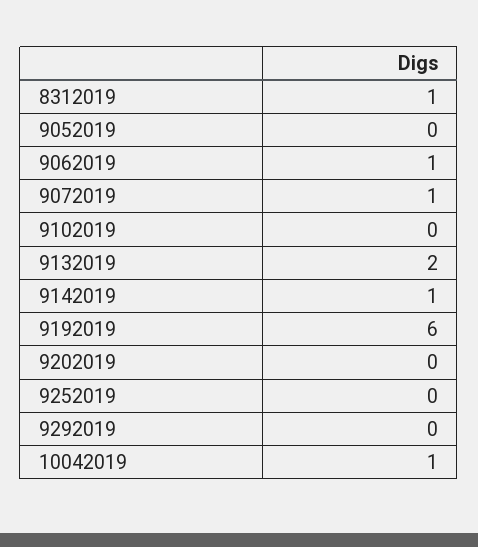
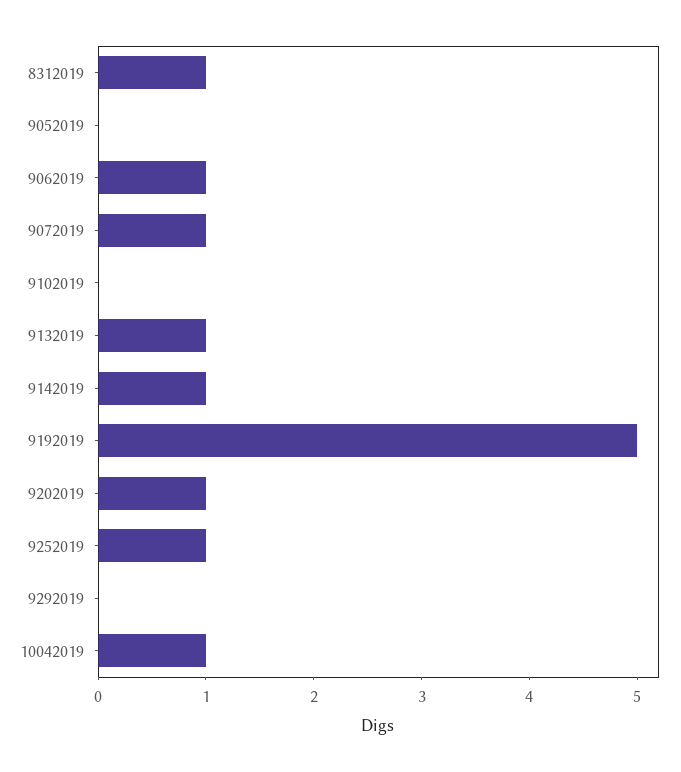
  {
    "8312019": 1,
    "9052019": 0,
    "9062019": 1,
    "9072019": 1,
    "9102019": 0,
-   "9132019": 2,
+   "9132019": 1,
    "9142019": 1,
-   "9192019": 6,
+   "9192019": 5,
-   "9202019": 0,
+   "9202019": 1,
-   "9252019": 0,
+   "9252019": 1,
    "9292019": 0,
    "10042019": 1
  }

